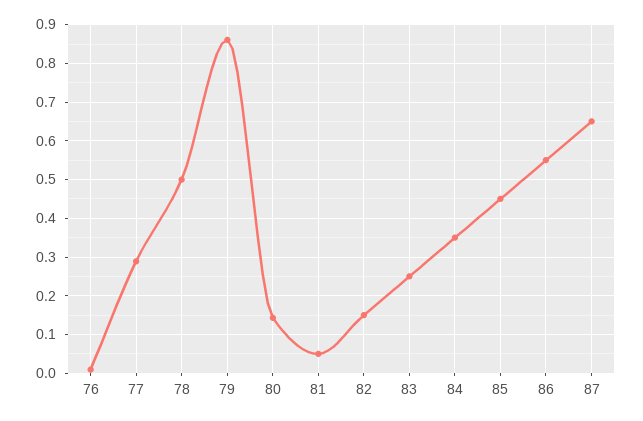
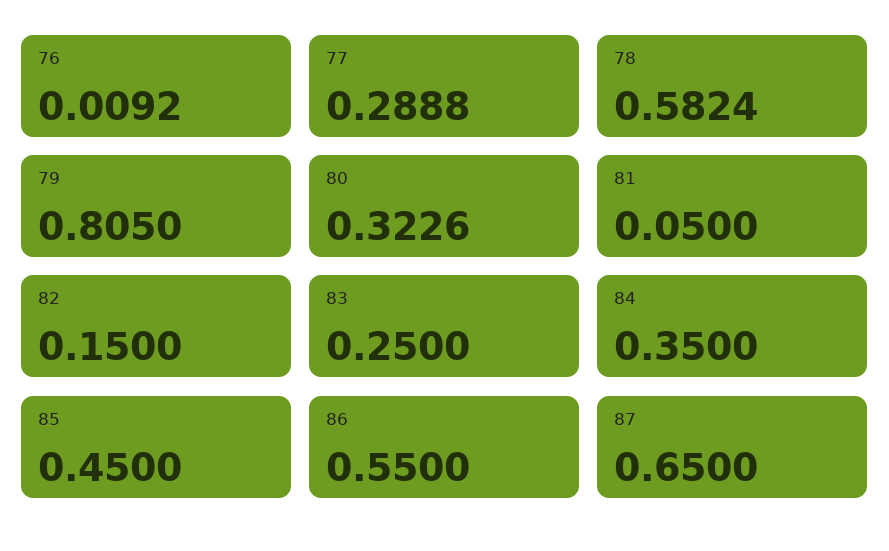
  {
    "76": 0.0092,
    "77": 0.2888,
-   "78": 0.5,
+   "78": 0.5824,
-   "79": 0.86,
+   "79": 0.805,
-   "80": 0.14,
+   "80": 0.3226,
    "81": 0.05,
    "82": 0.15,
    "83": 0.25,
    "84": 0.35,
    "85": 0.45,
    "86": 0.55,
    "87": 0.65
  }

